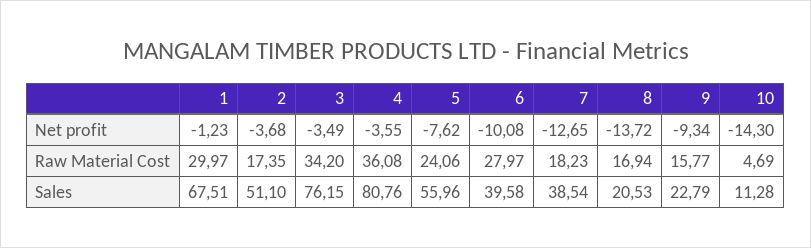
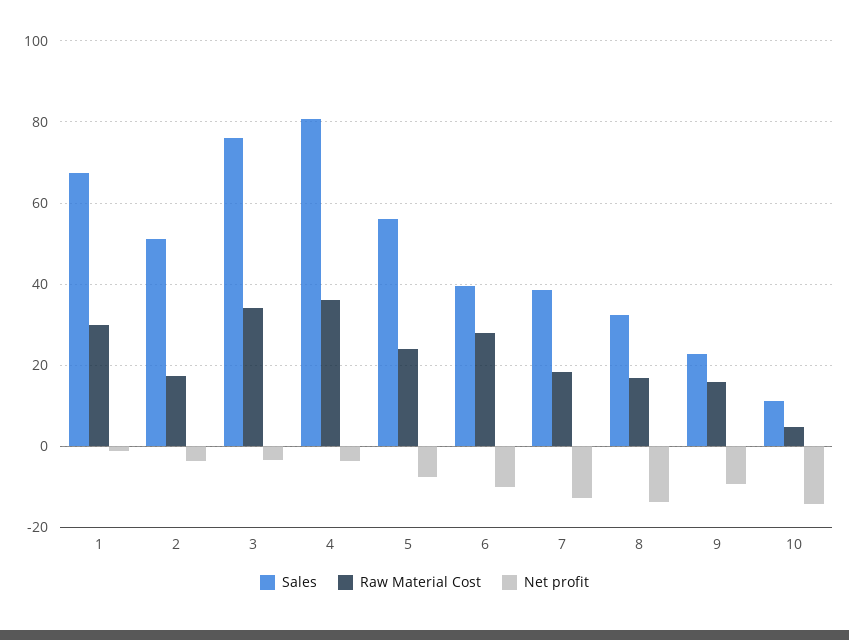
  {
    "Net profit": {
      "1": -1.23,
      "2": -3.68,
      "3": -3.49,
      "4": -3.55,
      "5": -7.62,
      "6": -10.08,
      "7": -12.65,
      "8": -13.72,
      "9": -9.34,
      "10": -14.3
    },
    "Raw Material Cost": {
      "1": 29.97,
      "2": 17.35,
      "3": 34.2,
      "4": 36.08,
      "5": 24.06,
      "6": 27.97,
      "7": 18.23,
      "8": 16.94,
      "9": 15.77,
      "10": 4.69
    },
    "Sales": {
      "1": 67.51,
      "2": 51.1,
      "3": 76.15,
      "4": 80.76,
      "5": 55.96,
      "6": 39.58,
      "7": 38.54,
-     "8": 20.53,
+     "8": 32,
      "9": 22.79,
      "10": 11.28
    }
  }

